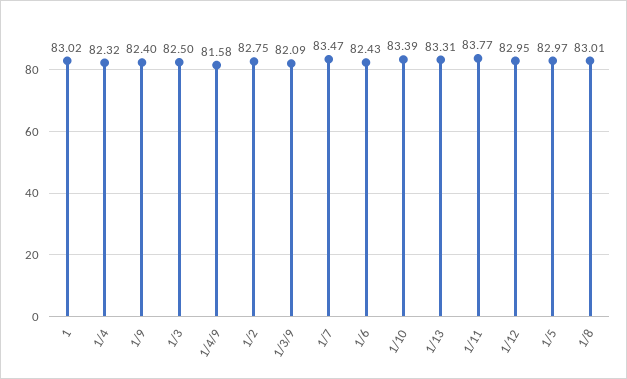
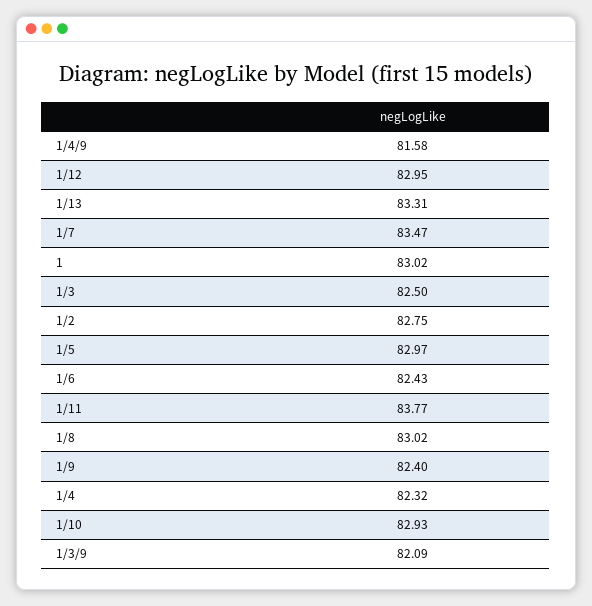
  {
    "1": 83.02,
    "1/4": 82.32,
    "1/9": 82.4,
    "1/3": 82.5,
    "1/4/9": 81.58,
    "1/2": 82.75,
    "1/3/9": 82.09,
    "1/7": 83.47,
    "1/6": 82.43,
-   "1/10": 83.39,
+   "1/10": 82.93,
    "1/13": 83.31,
    "1/11": 83.77,
    "1/12": 82.95,
    "1/5": 82.97,
-   "1/8": 83.01
+   "1/8": 83.02
  }

